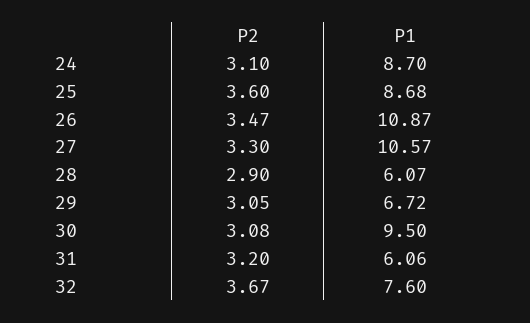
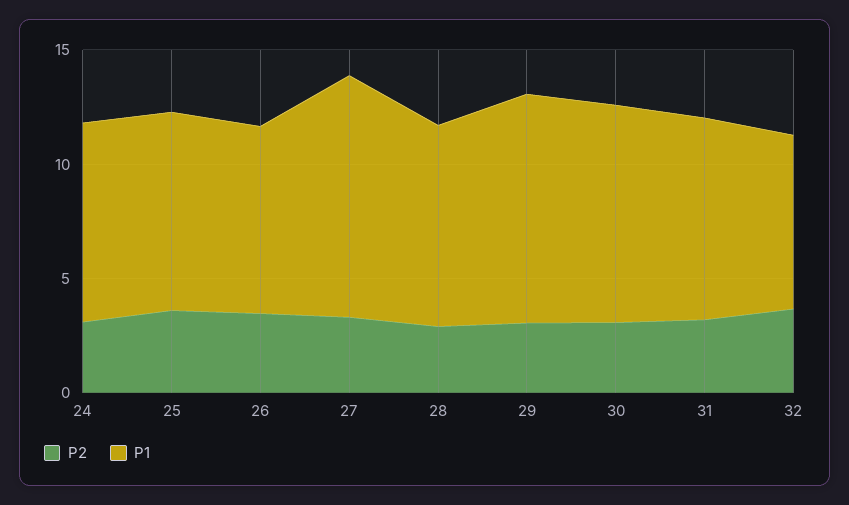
  {
    "P2": {
      "24": 3.1,
      "25": 3.6,
      "26": 3.47,
      "27": 3.3,
      "28": 2.9,
      "29": 3.05,
      "30": 3.08,
      "31": 3.2,
      "32": 3.67
    },
    "P1": {
      "24": 8.7,
      "25": 8.68,
-     "26": 10.87,
+     "26": 8,
      "27": 10.57,
-     "28": 6.07,
+     "28": 9,
-     "29": 6.72,
+     "29": 10,
      "30": 9.5,
-     "31": 6.06,
+     "31": 9,
      "32": 7.6
    }
  }

